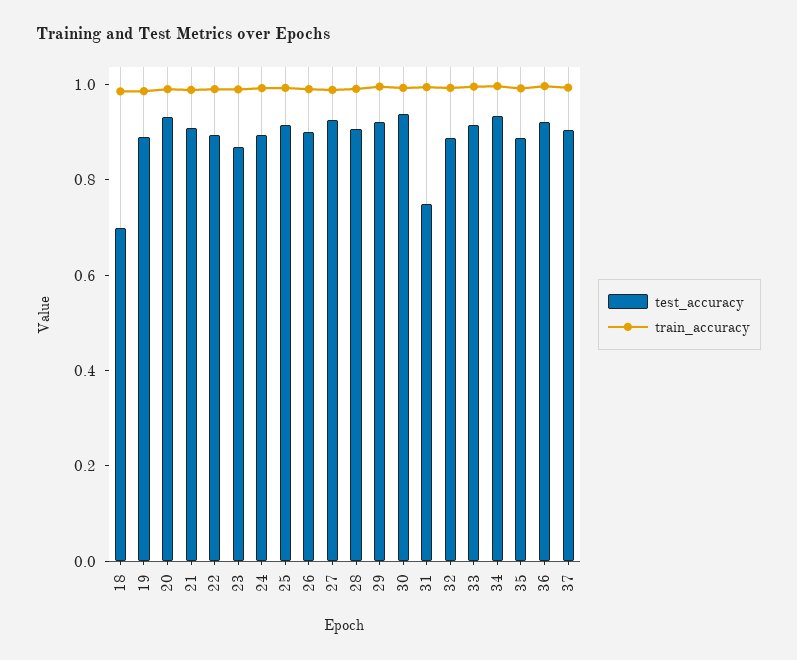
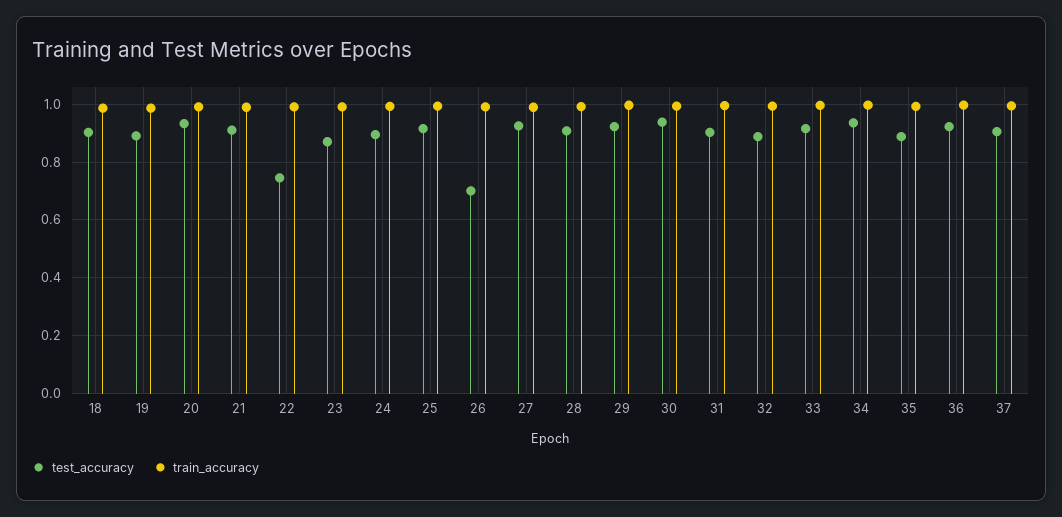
  {
    "test_accuracy": {
-     "18": 0.7,
+     "18": 0.9,
      "19": 0.9,
      "20": 0.925,
      "21": 0.9,
-     "22": 0.9,
+     "22": 0.75,
      "23": 0.875,
      "24": 0.9,
      "25": 0.925,
-     "26": 0.9,
+     "26": 0.7,
      "27": 0.925,
      "28": 0.9,
      "29": 0.925,
      "30": 0.95,
-     "31": 0.75,
+     "31": 0.9,
      "32": 0.9,
      "33": 0.925,
      "34": 0.925,
      "35": 0.9,
      "36": 0.925,
      "37": 0.9
    },
    "train_accuracy": {
      "18": 0.975,
      "19": 0.975,
      "20": 1,
      "21": 1,
      "22": 1,
      "23": 1,
      "24": 1,
      "25": 1,
      "26": 1,
      "27": 1,
      "28": 1,
      "29": 1,
      "30": 1,
      "31": 1,
      "32": 1,
      "33": 1,
      "34": 1,
      "35": 1,
      "36": 1,
      "37": 1
    }
  }

